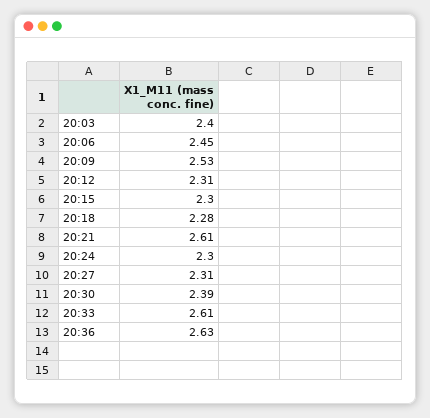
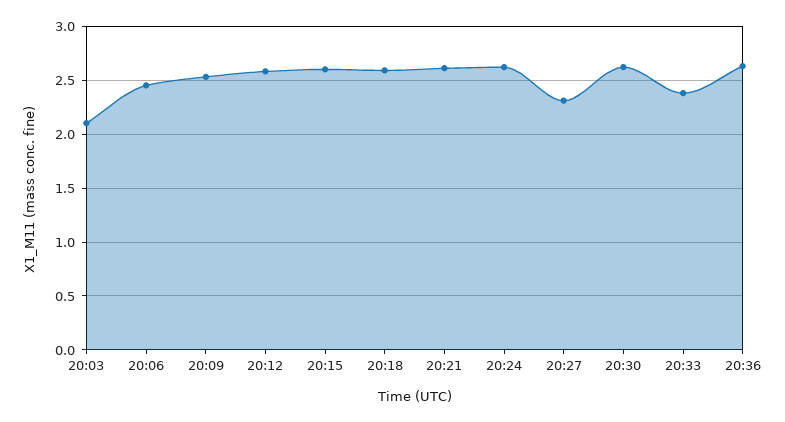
  {
-   "20:03": 2.4,
+   "20:03": 2.1,
    "20:06": 2.45,
    "20:09": 2.53,
-   "20:12": 2.31,
+   "20:12": 2.6,
-   "20:15": 2.3,
+   "20:15": 2.6,
-   "20:18": 2.28,
+   "20:18": 2.6,
    "20:21": 2.61,
-   "20:24": 2.3,
+   "20:24": 2.6,
    "20:27": 2.31,
-   "20:30": 2.39,
+   "20:30": 2.6,
-   "20:33": 2.61,
+   "20:33": 2.4,
    "20:36": 2.63
  }

